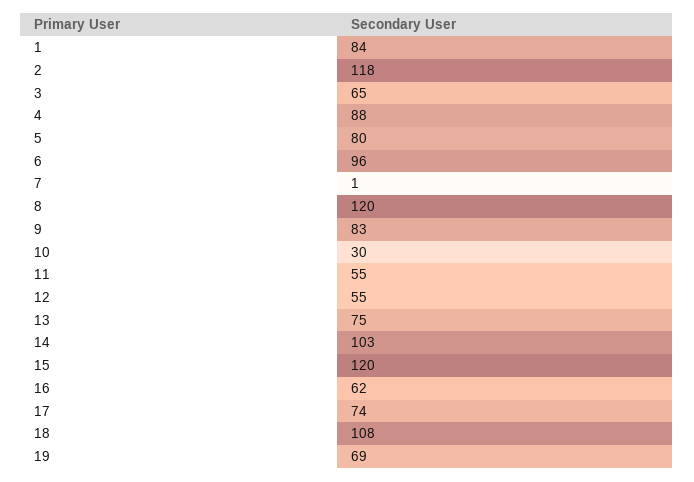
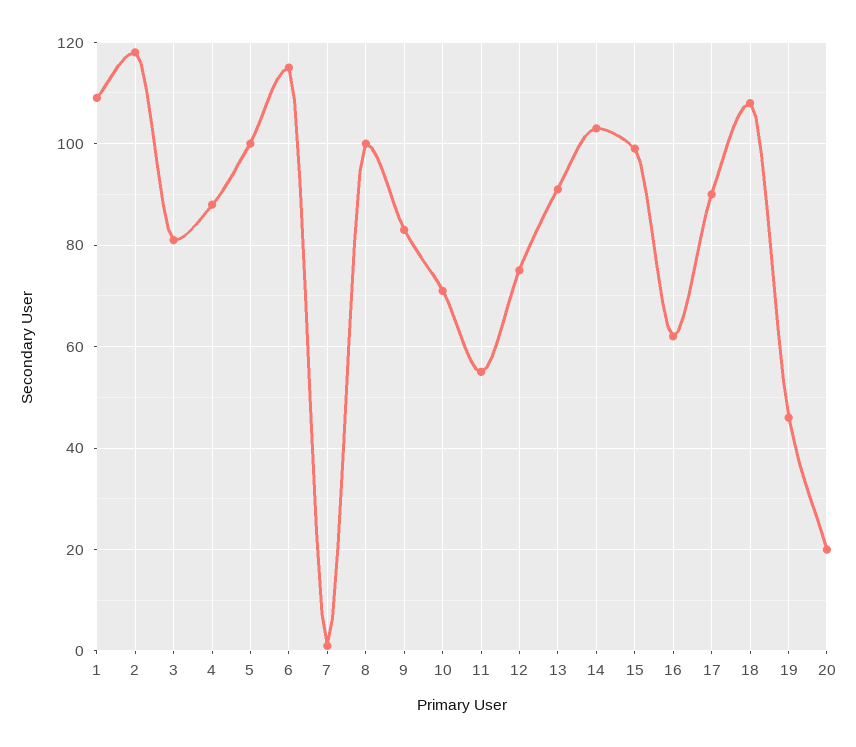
  {
-   "1": 84,
+   "1": 110,
    "2": 118,
-   "3": 65,
+   "3": 80,
    "4": 88,
-   "5": 80,
+   "5": 100,
-   "6": 96,
+   "6": 115,
    "7": 1,
-   "8": 120,
+   "8": 100,
    "9": 83,
-   "10": 30,
+   "10": 70,
    "11": 55,
-   "12": 55,
+   "12": 75,
-   "13": 75,
+   "13": 90,
    "14": 103,
-   "15": 120,
+   "15": 100,
    "16": 62,
-   "17": 74,
+   "17": 90,
    "18": 108,
-   "19": 69
+   "19": 45,
+   "20": 20
  }

